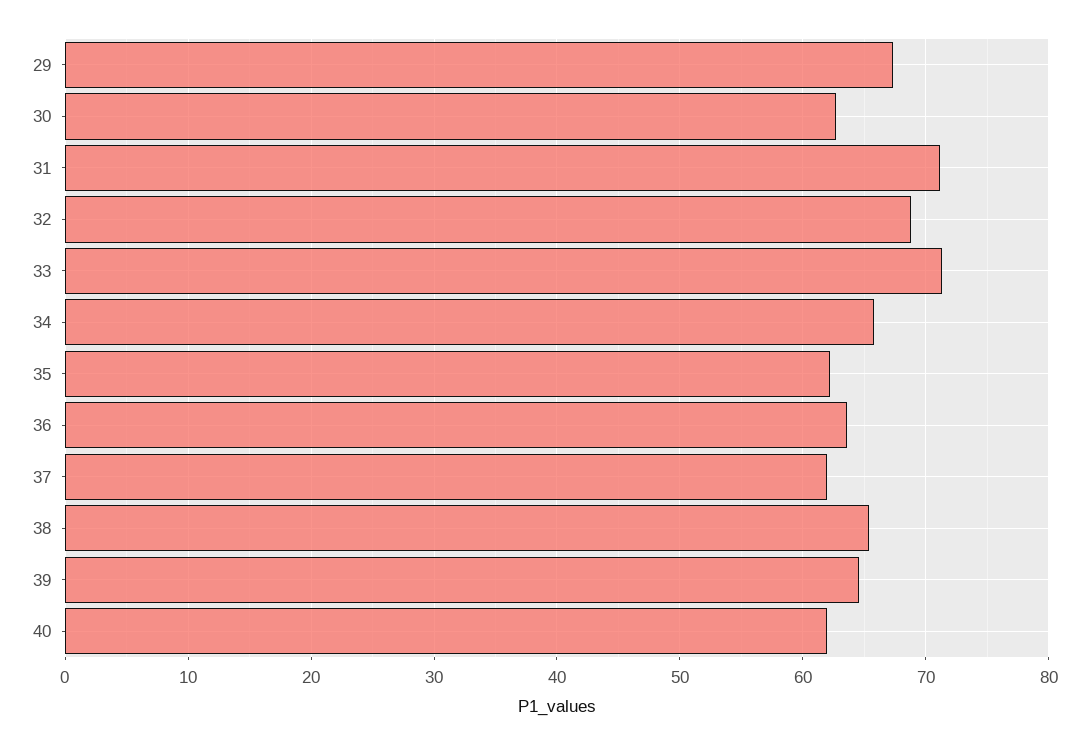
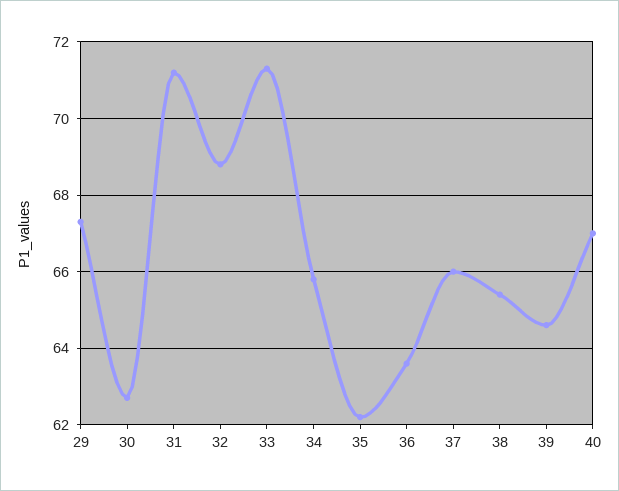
  {
    "29": 67.5,
    "30": 62.5,
    "31": 71,
    "32": 69,
    "33": 71.5,
    "34": 66,
    "35": 62,
    "36": 63.5,
-   "37": 62,
+   "37": 66,
    "38": 65.5,
    "39": 64.5,
-   "40": 62
+   "40": 67
  }

